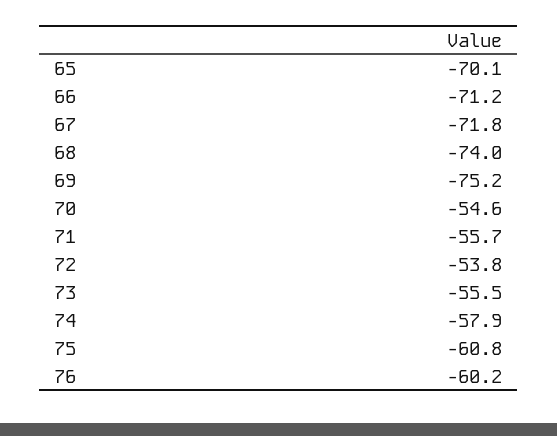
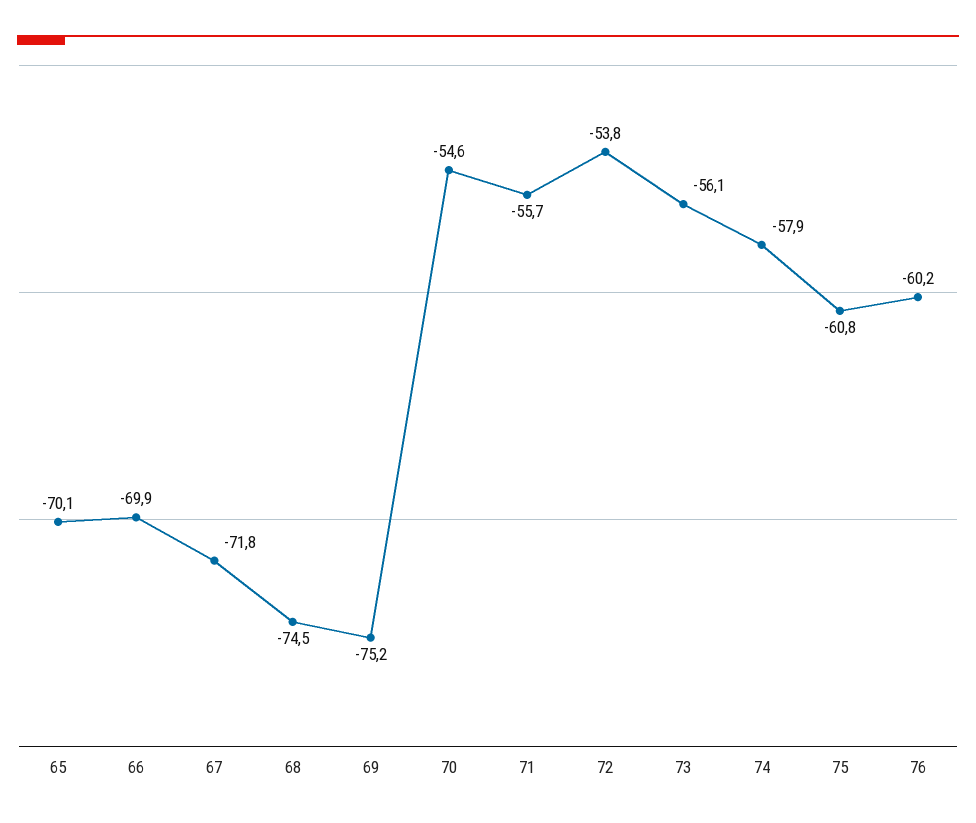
  {
    "65": -70.1,
-   "66": -71.2,
+   "66": -69.9,
    "67": -71.8,
-   "68": -74,
+   "68": -74.5,
    "69": -75.2,
    "70": -54.6,
    "71": -55.7,
    "72": -53.8,
-   "73": -55.5,
+   "73": -56.1,
    "74": -57.9,
    "75": -60.8,
    "76": -60.2
  }

